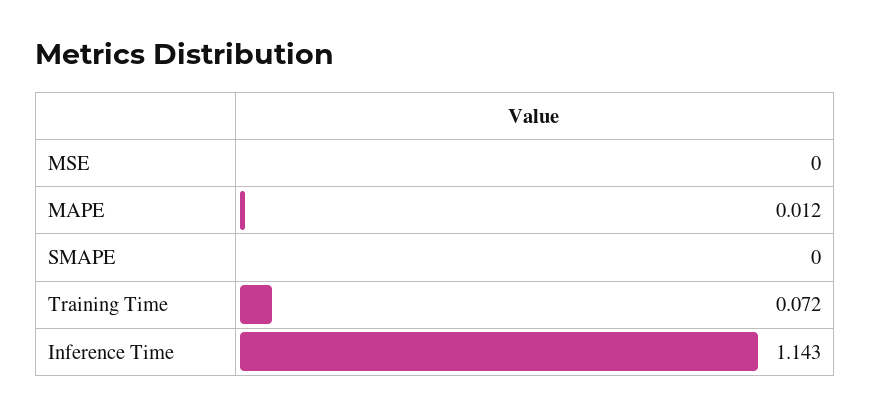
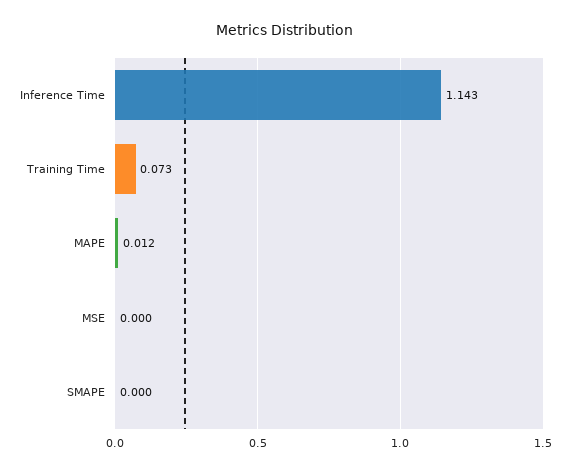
  {
    "MSE": 0,
    "MAPE": 0.012,
    "SMAPE": 0,
-   "Training Time": 0.072,
+   "Training Time": 0.073,
    "Inference Time": 1.143
  }

